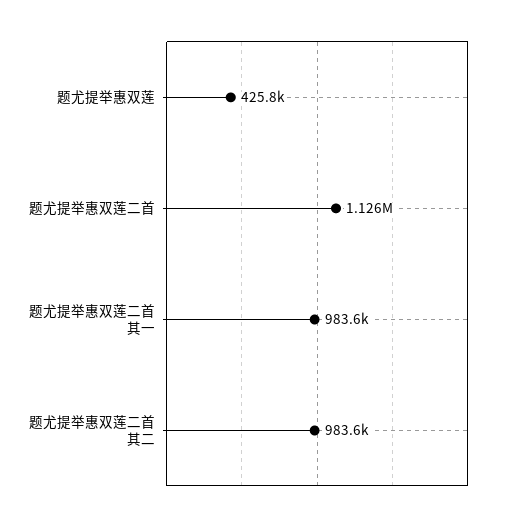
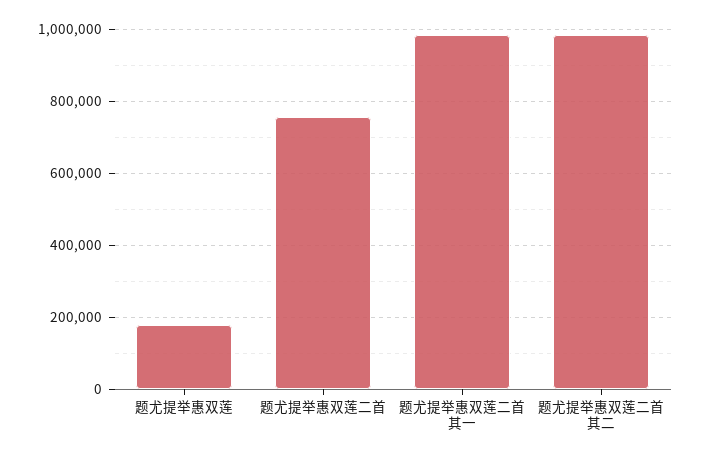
  {
-   "题尤提举惠双莲": 425800,
+   "题尤提举惠双莲": 180000,
-   "题尤提举惠双莲二首": 1126000,
+   "题尤提举惠双莲二首": 760000,
    "题尤提举惠双莲二首 其一": 983600,
    "题尤提举惠双莲二首 其二": 983600
  }

